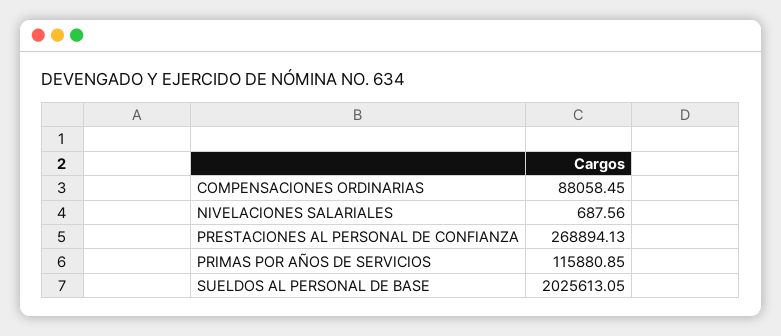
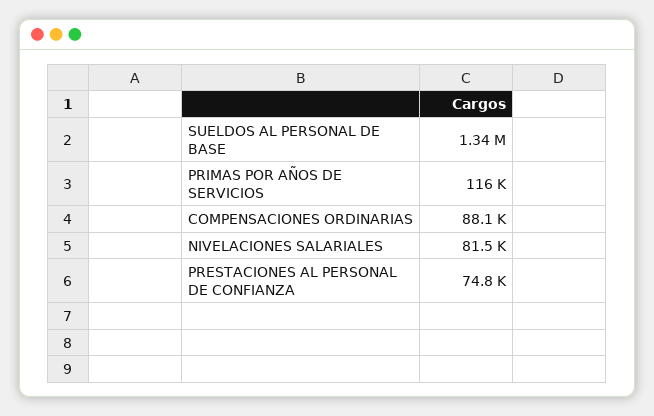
  {
    "COMPENSACIONES ORDINARIAS": 88058.45,
-   "NIVELACIONES SALARIALES": 687.56,
+   "NIVELACIONES SALARIALES": 81500,
-   "PRESTACIONES AL PERSONAL DE CONFIANZA": 268894.13,
+   "PRESTACIONES AL PERSONAL DE CONFIANZA": 74800,
    "PRIMAS POR AÑOS DE SERVICIOS": 115880.85,
-   "SUELDOS AL PERSONAL DE BASE": 2025613.05
+   "SUELDOS AL PERSONAL DE BASE": 1340000
  }

